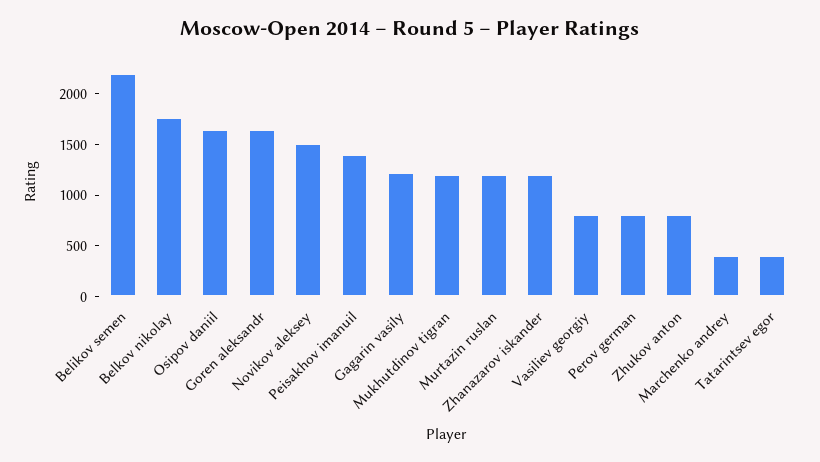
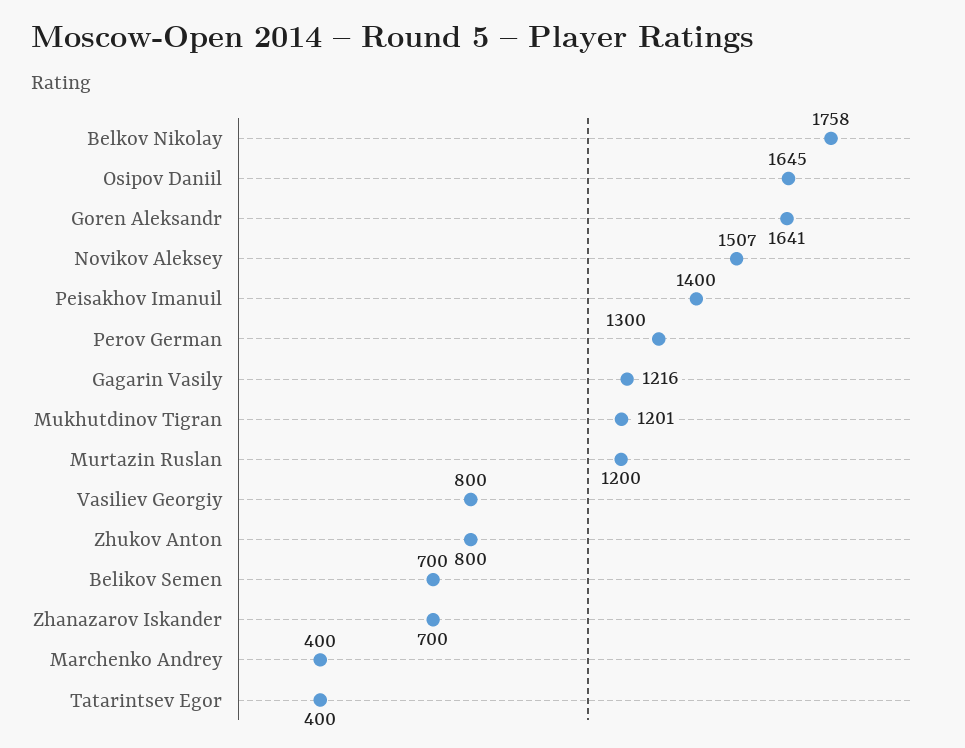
  {
-   "Belikov semen": 2200,
+   "Belikov semen": 700,
    "Belkov nikolay": 1758,
    "Osipov daniil": 1645,
    "Goren aleksandr": 1641,
    "Novikov aleksey": 1507,
    "Peisakhov imanuil": 1400,
    "Gagarin vasily": 1216,
    "Mukhutdinov tigran": 1201,
    "Murtazin ruslan": 1200,
-   "Zhanazarov iskander": 1200,
+   "Zhanazarov iskander": 700,
    "Vasiliev georgiy": 800,
-   "Perov german": 800,
+   "Perov german": 1300,
    "Zhukov anton": 800,
    "Marchenko andrey": 400,
    "Tatarintsev egor": 400
  }

